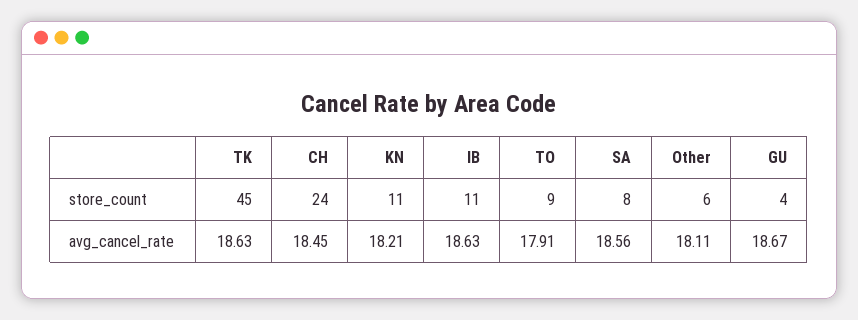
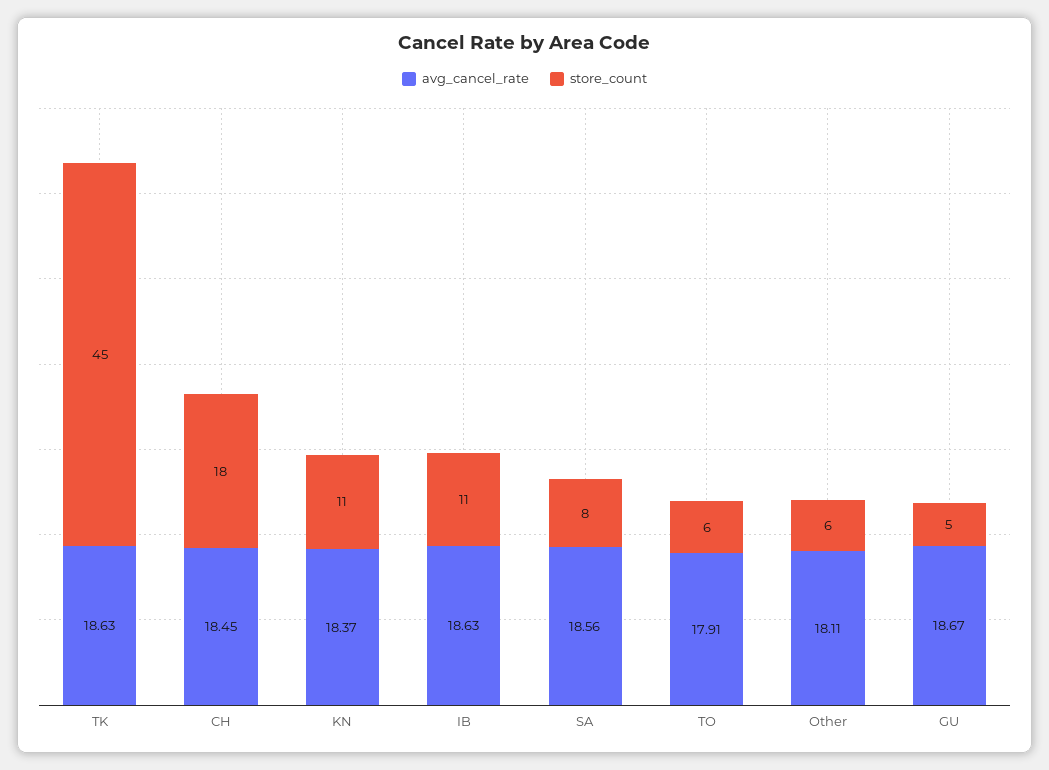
  {
    "store_count": {
      "TK": 45,
-     "CH": 24,
+     "CH": 18,
      "KN": 11,
      "IB": 11,
-     "TO": 9,
+     "TO": 6,
      "SA": 8,
      "Other": 6,
-     "GU": 4
+     "GU": 5
    },
    "avg_cancel_rate": {
      "TK": 18.63,
      "CH": 18.45,
-     "KN": 18.21,
+     "KN": 18.37,
      "IB": 18.63,
      "TO": 17.91,
      "SA": 18.56,
      "Other": 18.11,
      "GU": 18.67
    }
  }

